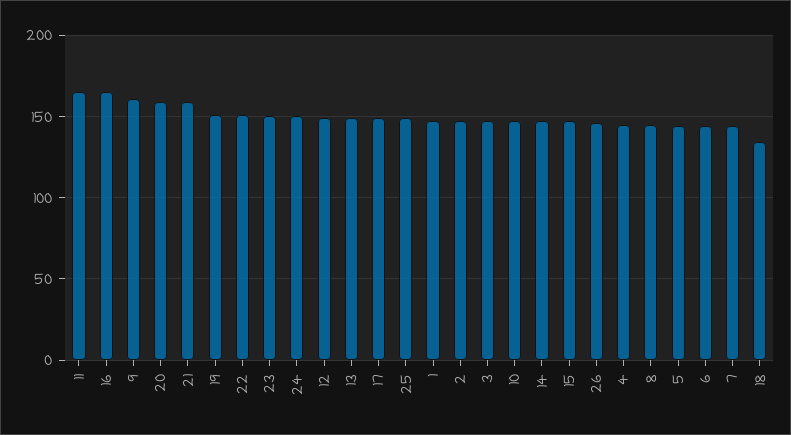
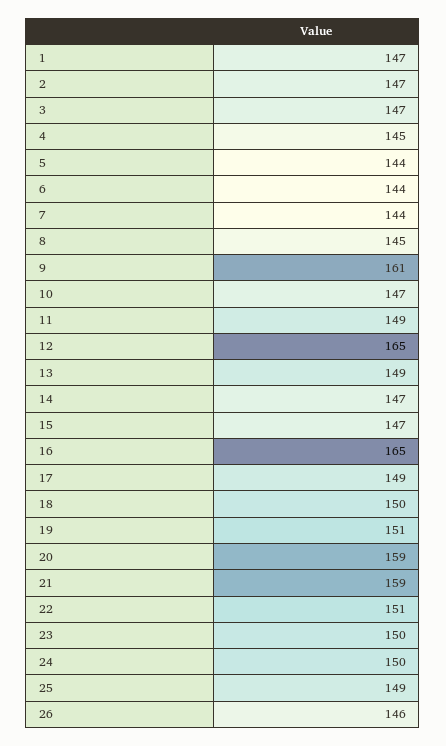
  {
-   "11": 165,
+   "11": 149,
    "16": 165,
    "9": 161,
    "20": 159,
    "21": 159,
    "19": 151,
    "22": 151,
    "23": 150,
    "24": 150,
-   "12": 150,
+   "12": 165,
    "13": 149,
    "17": 149,
    "25": 149,
    "1": 147,
    "2": 147,
    "3": 147,
    "10": 147,
    "14": 147,
    "15": 147,
    "26": 146,
    "4": 145,
    "8": 145,
    "5": 144,
    "6": 144,
    "7": 144,
-   "18": 135
+   "18": 150
  }

